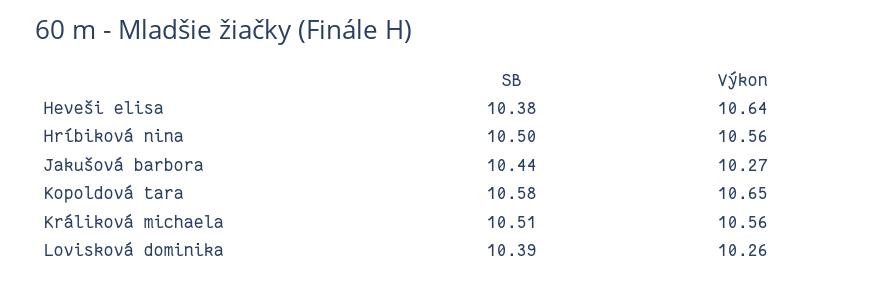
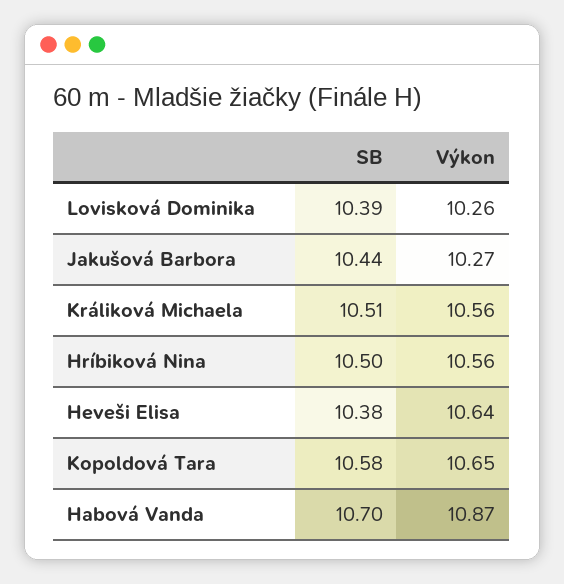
  {
    "SB": {
      "Heveši elisa": 10.38,
      "Hríbiková nina": 10.5,
      "Jakušová barbora": 10.44,
      "Kopoldová tara": 10.58,
      "Králiková michaela": 10.51,
-     "Lovisková dominika": 10.39
+     "Lovisková dominika": 10.39,
+     "Habová Vanda": 10.7
    },
    "Výkon": {
      "Heveši elisa": 10.64,
      "Hríbiková nina": 10.56,
      "Jakušová barbora": 10.27,
      "Kopoldová tara": 10.65,
      "Králiková michaela": 10.56,
-     "Lovisková dominika": 10.26
+     "Lovisková dominika": 10.26,
+     "Habová Vanda": 10.87
    }
  }

